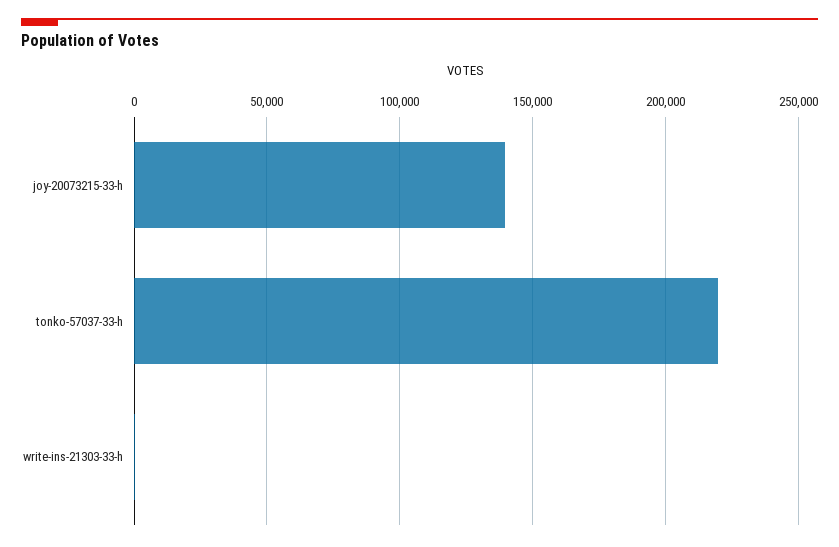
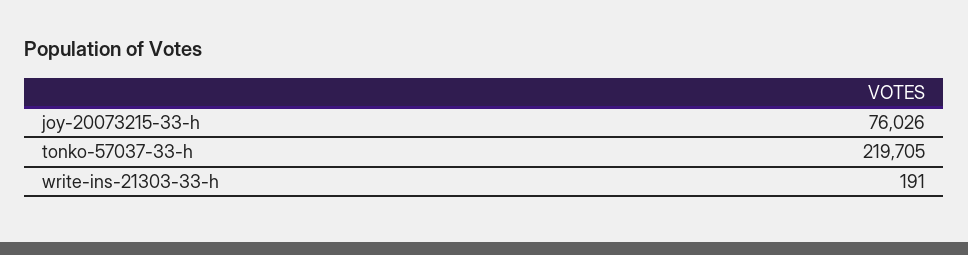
  {
-   "joy-20073215-33-h": 140000,
+   "joy-20073215-33-h": 76026,
    "tonko-57037-33-h": 219705,
    "write-ins-21303-33-h": 191
  }

